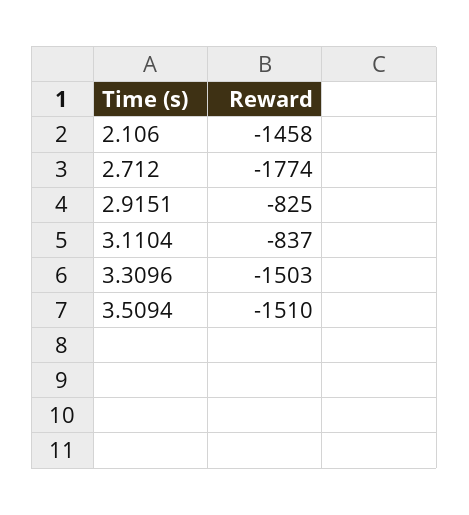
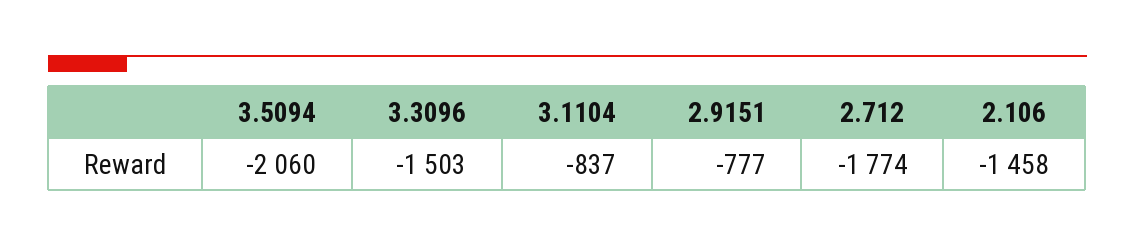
  {
    "2.106": -1458,
    "2.712": -1774,
-   "2.9151": -825,
+   "2.9151": -777,
    "3.1104": -837,
    "3.3096": -1503,
-   "3.5094": -1510
+   "3.5094": -2060
  }

